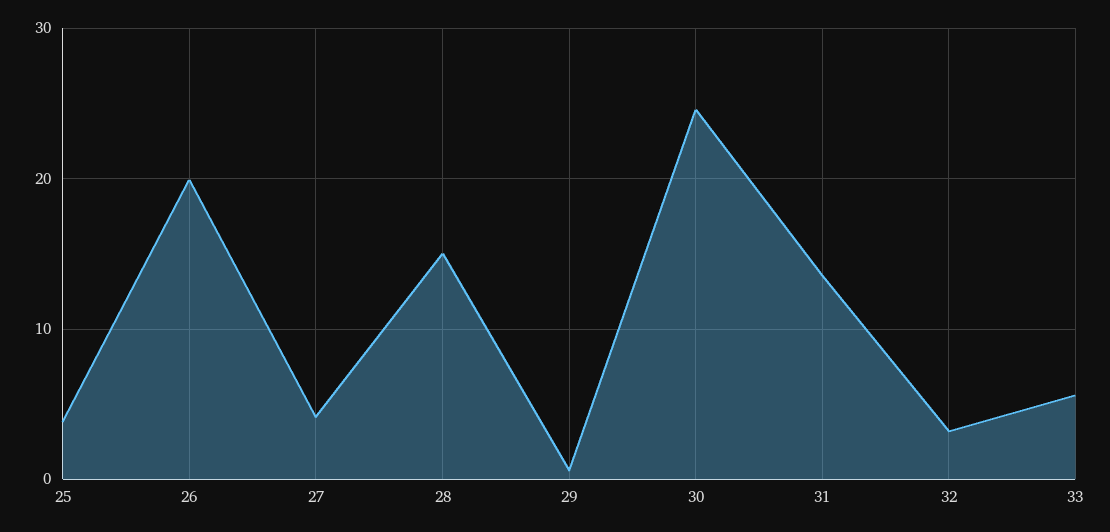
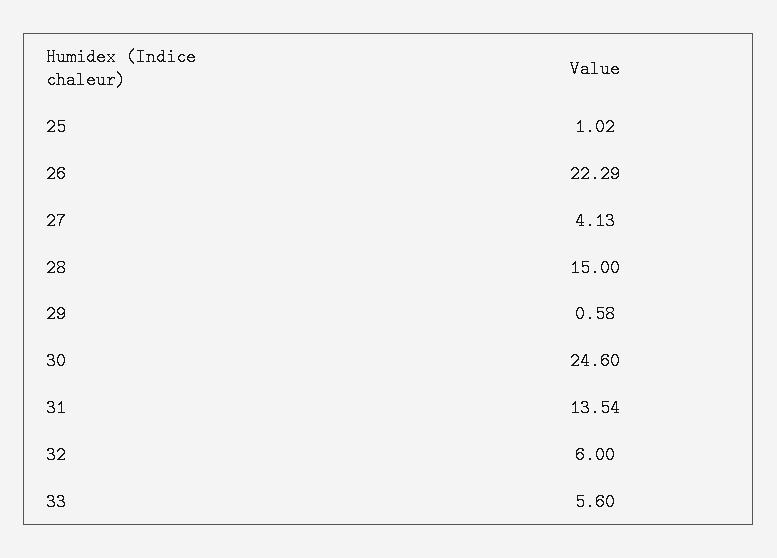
  {
-   "25": 4,
+   "25": 1.02,
-   "26": 20,
+   "26": 22.29,
    "27": 4.13,
    "28": 15,
    "29": 0.58,
    "30": 24.6,
    "31": 13.54,
-   "32": 3,
+   "32": 6,
    "33": 5.6
  }

